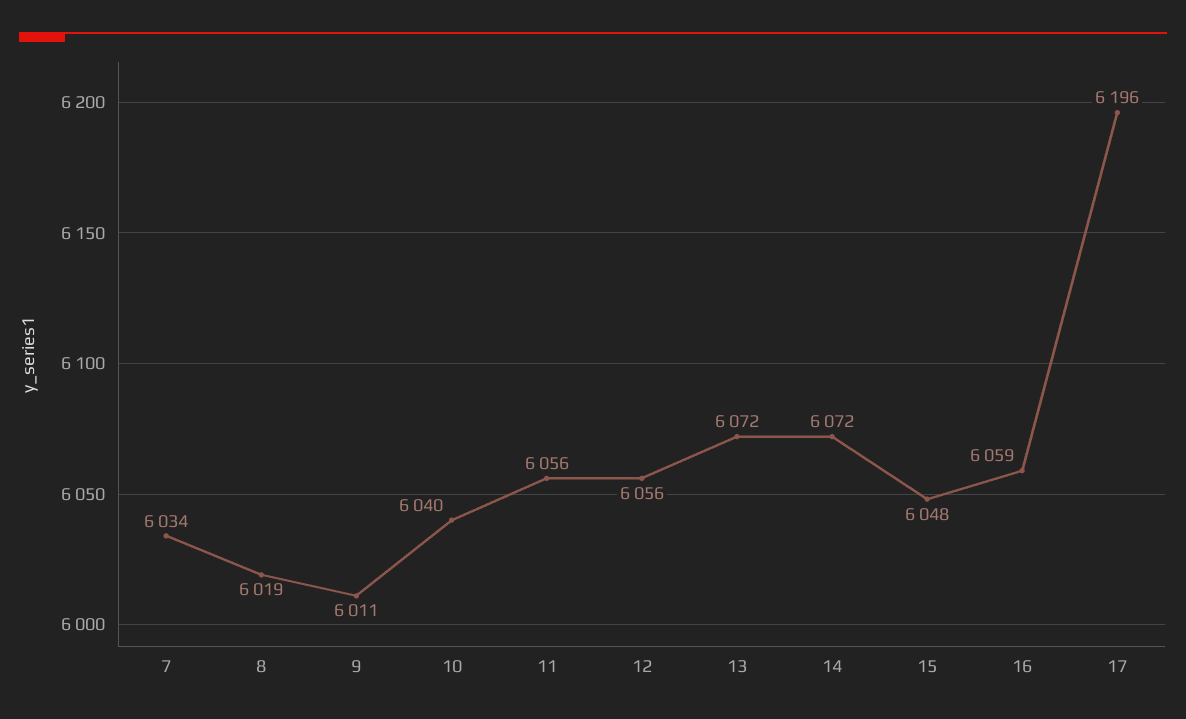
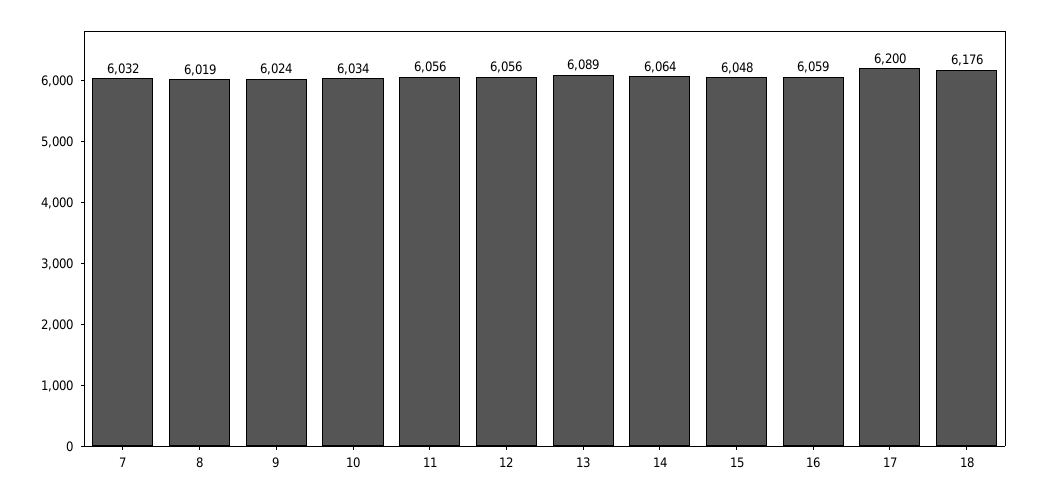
  {
-   "7": 6034,
+   "7": 6032,
    "8": 6019,
-   "9": 6011,
+   "9": 6024,
-   "10": 6040,
+   "10": 6034,
    "11": 6056,
    "12": 6056,
-   "13": 6072,
+   "13": 6089,
-   "14": 6072,
+   "14": 6064,
    "15": 6048,
    "16": 6059,
-   "17": 6196
+   "17": 6200,
+   "18": 6176
  }

